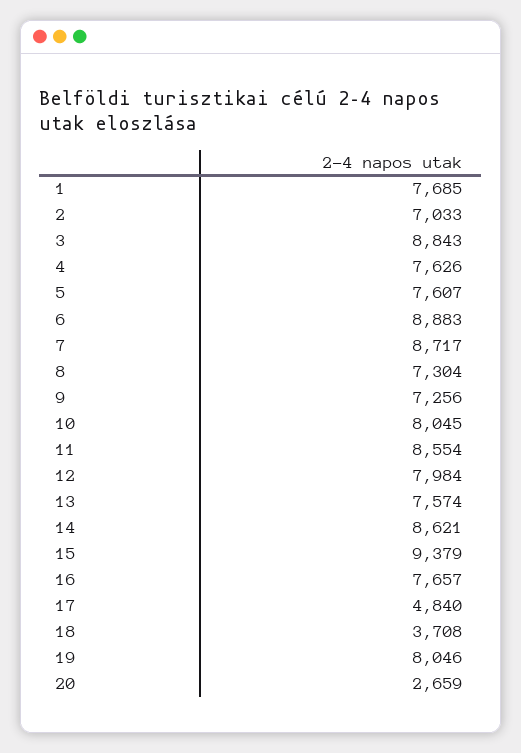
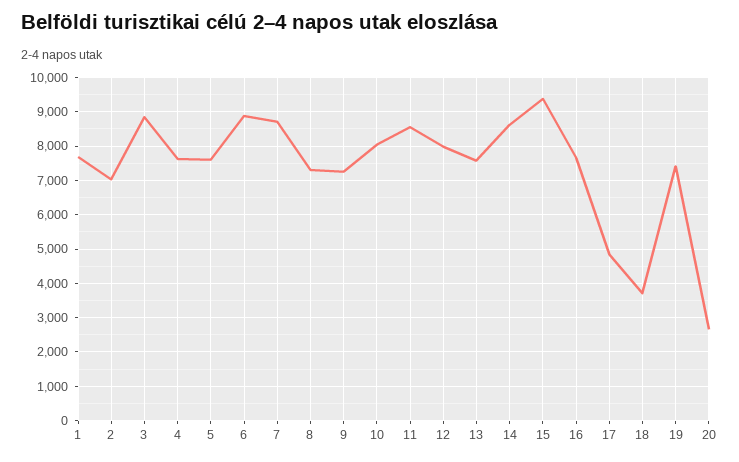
  {
    "1": 7685,
    "2": 7033,
    "3": 8843,
    "4": 7626,
    "5": 7607,
    "6": 8883,
    "7": 8717,
    "8": 7304,
    "9": 7256,
    "10": 8045,
    "11": 8554,
    "12": 7984,
    "13": 7574,
    "14": 8621,
    "15": 9379,
    "16": 7657,
    "17": 4840,
    "18": 3708,
-   "19": 8046,
+   "19": 7400,
    "20": 2659
  }

